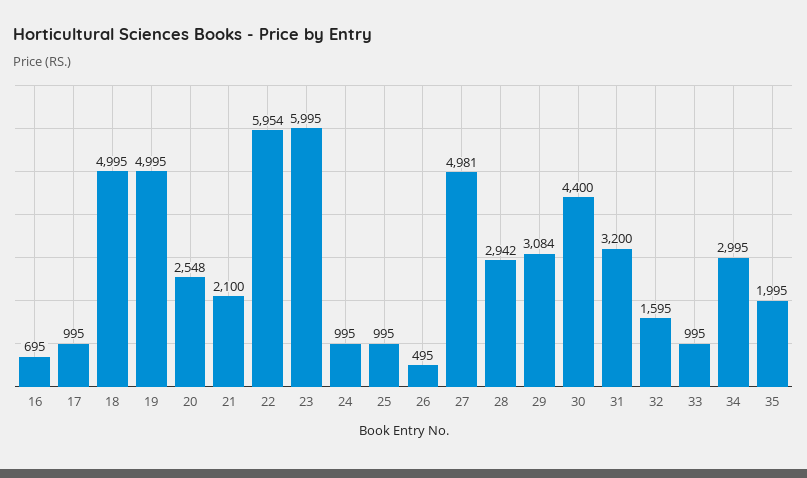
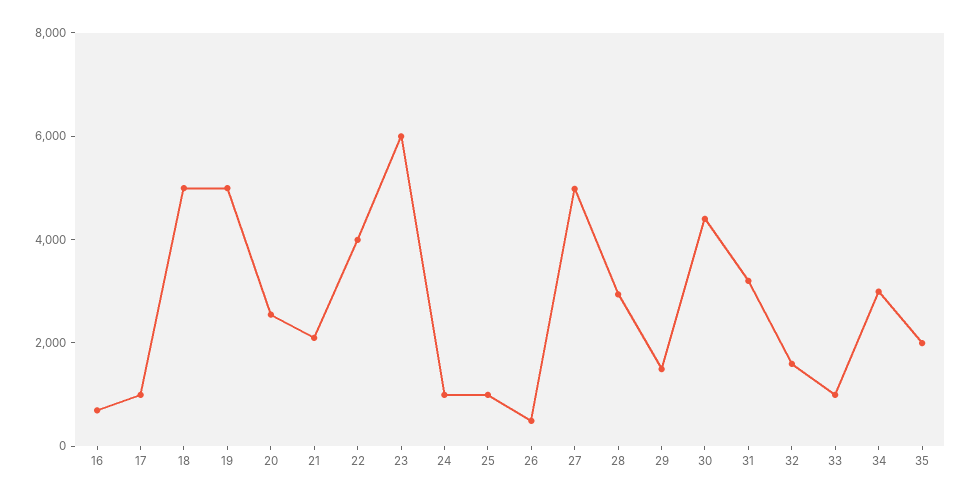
  {
    "16": 695,
    "17": 995,
    "18": 4995,
    "19": 4995,
    "20": 2548,
    "21": 2100,
-   "22": 5954,
+   "22": 4000,
    "23": 5995,
    "24": 995,
    "25": 995,
    "26": 495,
    "27": 4981,
    "28": 2942,
-   "29": 3084,
+   "29": 1500,
    "30": 4400,
    "31": 3200,
    "32": 1595,
    "33": 995,
    "34": 2995,
    "35": 1995
  }

